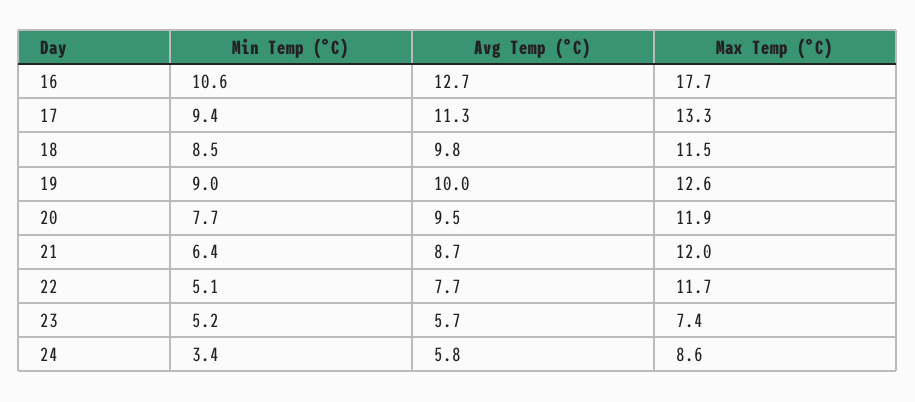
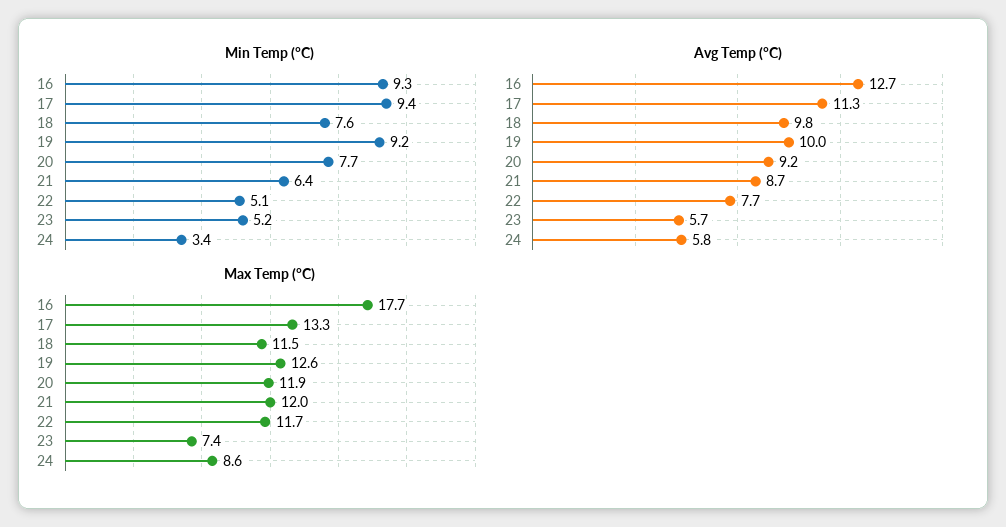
  {
    "Min Temp (°C)": {
-     "16": 10.6,
+     "16": 9.3,
      "17": 9.4,
-     "18": 8.5,
+     "18": 7.6,
-     "19": 9,
+     "19": 9.2,
      "20": 7.7,
      "21": 6.4,
      "22": 5.1,
      "23": 5.2,
      "24": 3.4
    },
    "Avg Temp (°C)": {
      "16": 12.7,
      "17": 11.3,
      "18": 9.8,
      "19": 10,
-     "20": 9.5,
+     "20": 9.2,
      "21": 8.7,
      "22": 7.7,
      "23": 5.7,
      "24": 5.8
    },
    "Max Temp (°C)": {
      "16": 17.7,
      "17": 13.3,
      "18": 11.5,
      "19": 12.6,
      "20": 11.9,
      "21": 12,
      "22": 11.7,
      "23": 7.4,
      "24": 8.6
    }
  }

